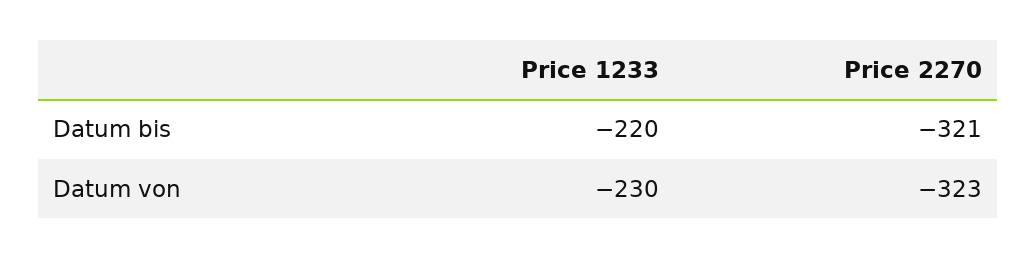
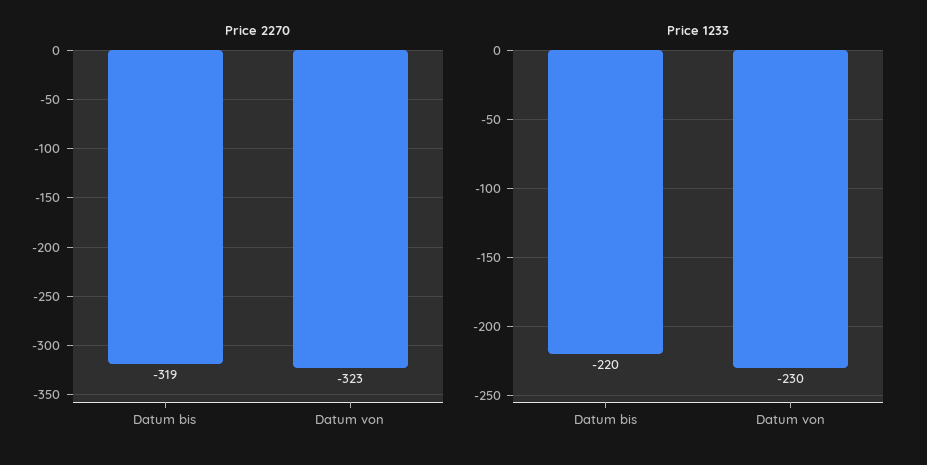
  {
    "Price 1233": {
      "Datum bis": -220,
      "Datum von": -230
    },
    "Price 2270": {
-     "Datum bis": -321,
+     "Datum bis": -319,
      "Datum von": -323
    }
  }

